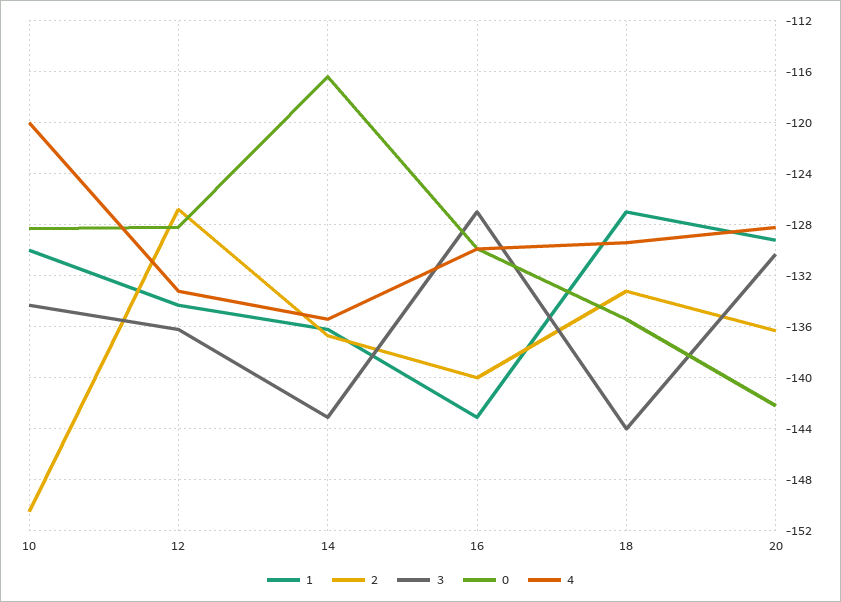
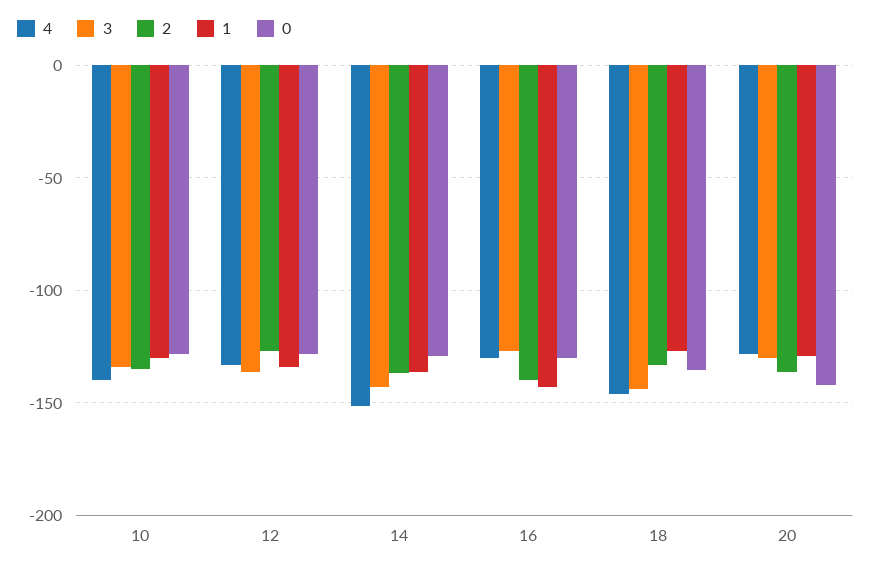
  {
    "1": {
      "10": -130,
      "12": -134.5,
      "14": -136,
      "16": -143,
      "18": -127,
      "20": -129
    },
    "2": {
-     "10": -150.5,
+     "10": -135,
      "12": -127,
      "14": -136.5,
      "16": -140,
      "18": -133,
      "20": -136.5
    },
    "3": {
      "10": -134.5,
      "12": -136,
      "14": -143,
      "16": -127,
      "18": -144,
      "20": -130.5
    },
    "0": {
      "10": -128.5,
      "12": -128,
-     "14": -116.5,
+     "14": -130,
      "16": -130,
      "18": -135.5,
      "20": -142
    },
    "4": {
-     "10": -120,
+     "10": -140,
      "12": -133,
-     "14": -135.5,
+     "14": -150,
      "16": -130,
-     "18": -129.5,
+     "18": -145,
      "20": -128
    }
  }

